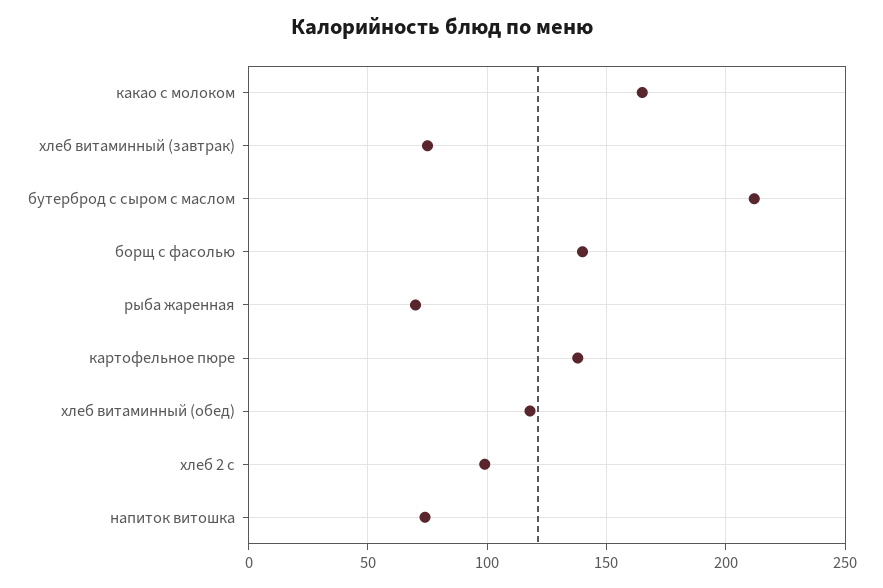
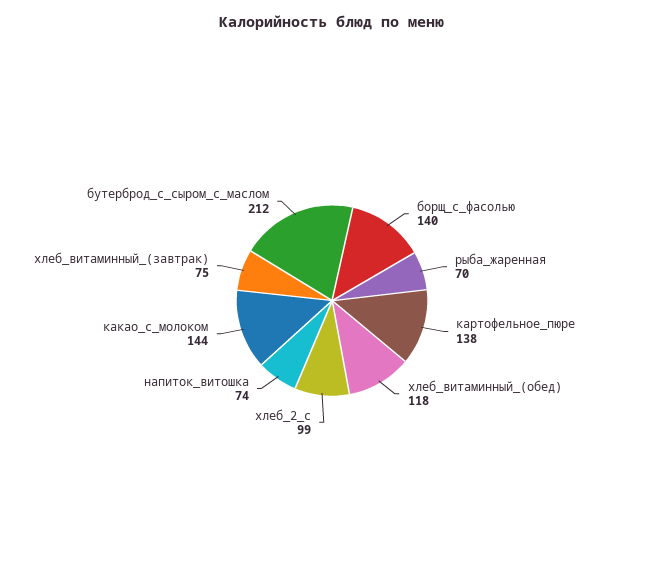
  {
-   "какао с молоком": 165,
+   "какао с молоком": 144,
    "хлеб витаминный (завтрак)": 75,
    "бутерброд с сыром с маслом": 212,
    "борщ с фасолью": 140,
    "рыба жаренная": 70,
    "картофельное пюре": 138,
    "хлеб витаминный (обед)": 118,
    "хлеб 2 с": 99,
    "напиток витошка": 74
  }

